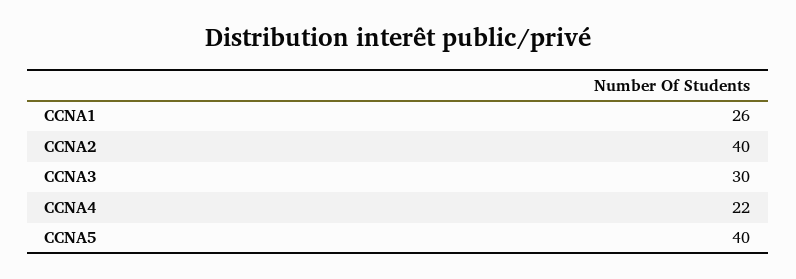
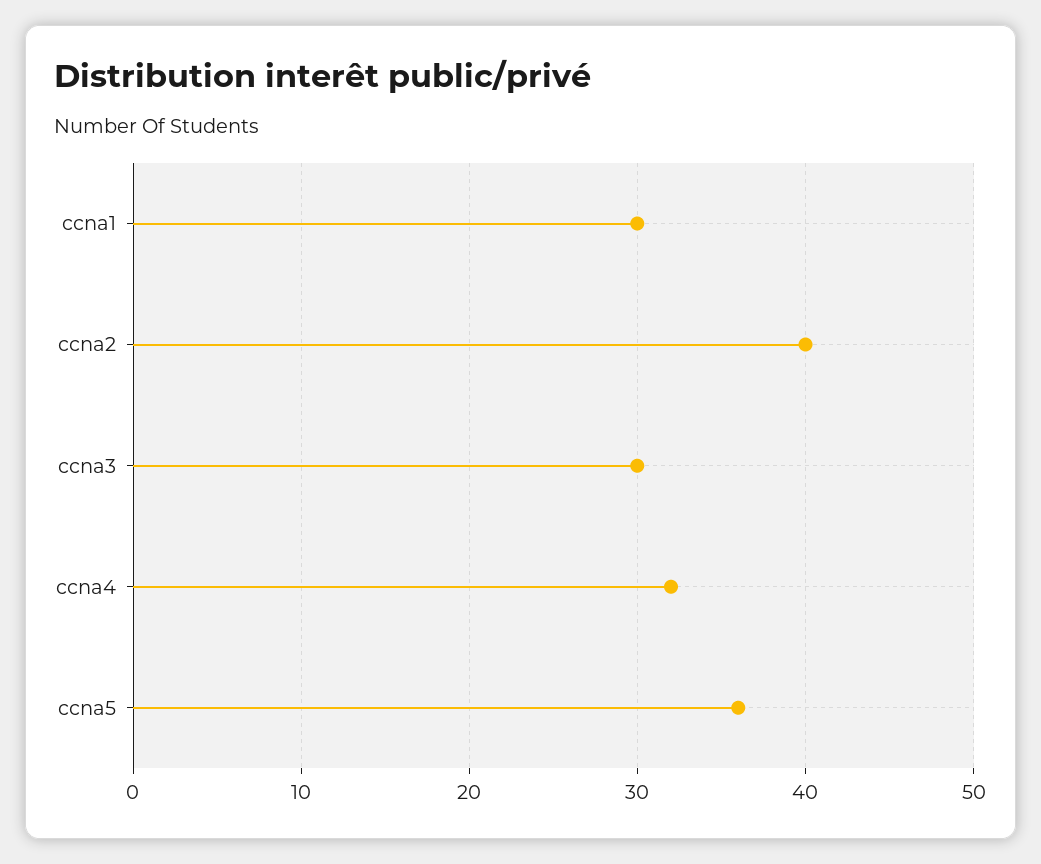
  {
-   "CCNA1": 26,
+   "CCNA1": 30,
    "CCNA2": 40,
    "CCNA3": 30,
-   "CCNA4": 22,
+   "CCNA4": 32,
-   "CCNA5": 40
+   "CCNA5": 36
  }

